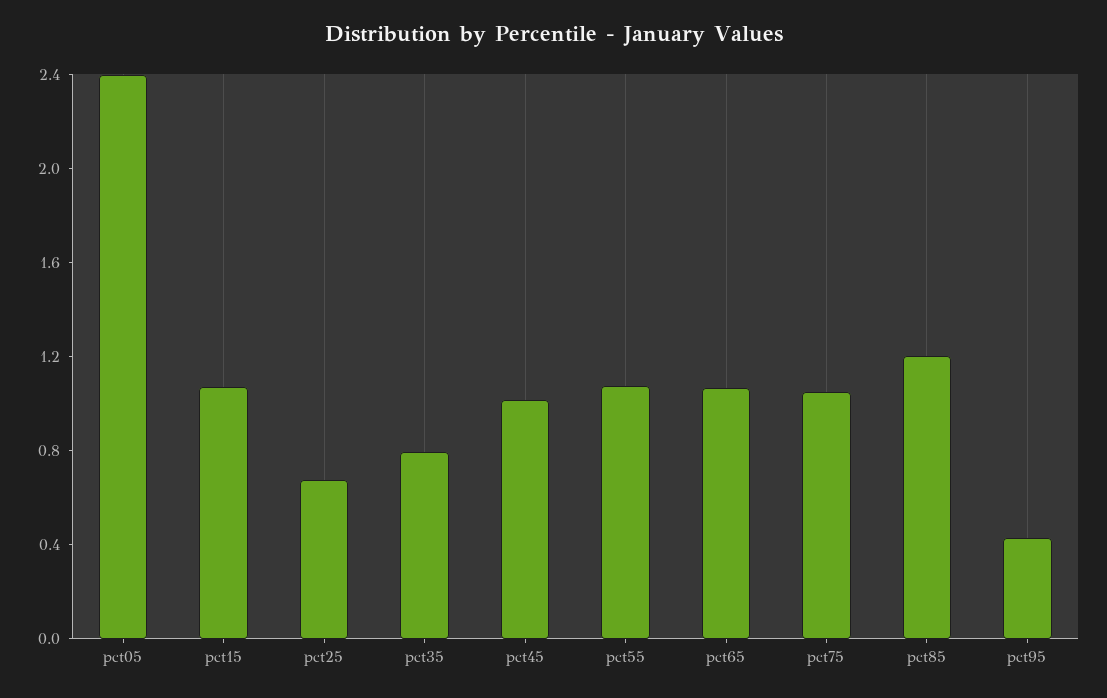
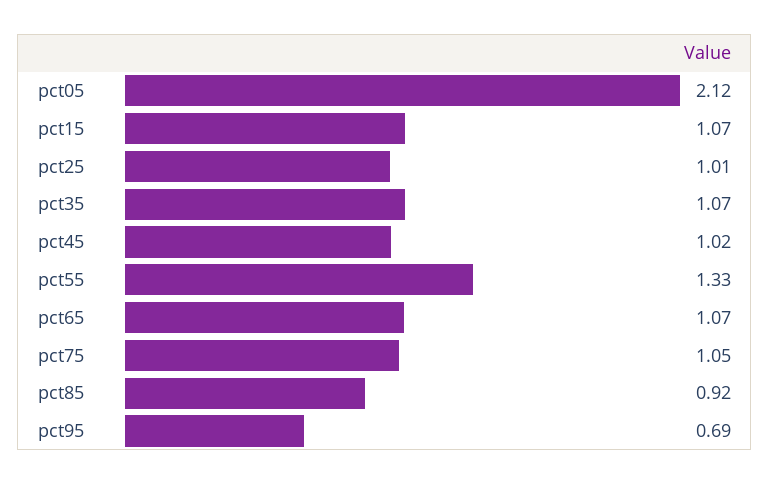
  {
-   "pct05": 2.4,
+   "pct05": 2.12,
    "pct15": 1.07,
-   "pct25": 0.7,
+   "pct25": 1.01,
-   "pct35": 0.8,
+   "pct35": 1.07,
    "pct45": 1.02,
-   "pct55": 1.1,
+   "pct55": 1.33,
    "pct65": 1.07,
    "pct75": 1.05,
-   "pct85": 1.2,
+   "pct85": 0.92,
-   "pct95": 0.4
+   "pct95": 0.69
  }

